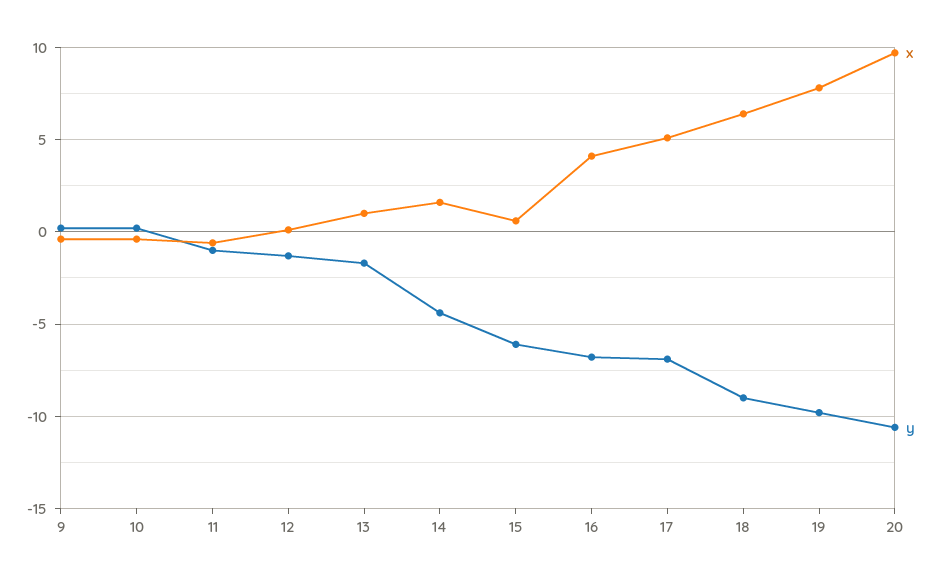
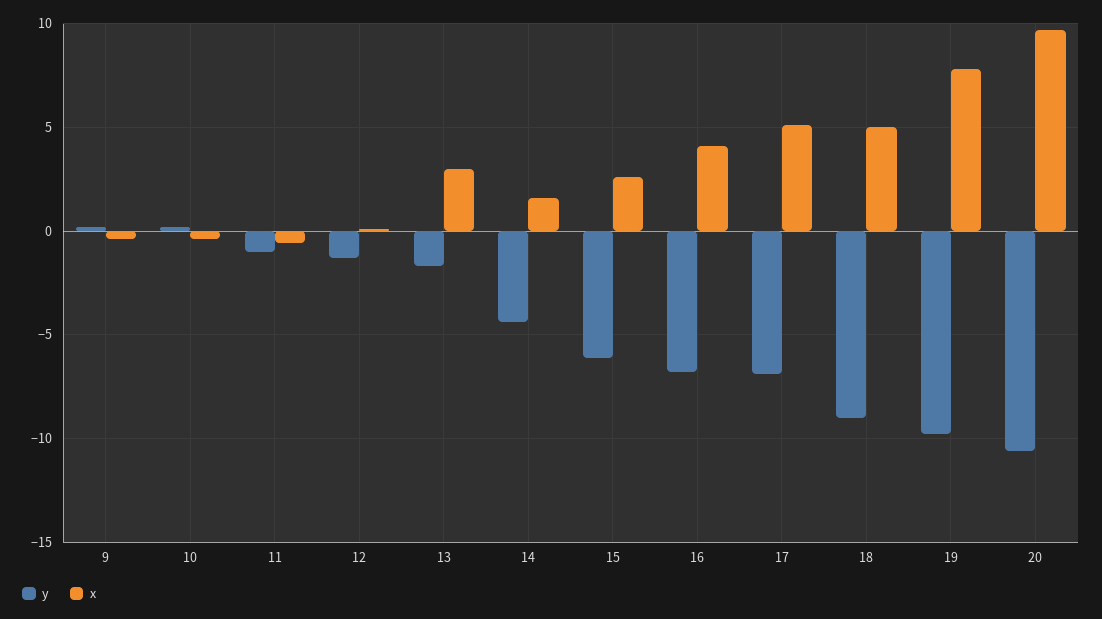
  {
    "x": {
      "9": -0.5,
      "10": -0.5,
      "11": -0.5,
      "12": 0,
-     "13": 1,
+     "13": 3,
      "14": 1.5,
-     "15": 0.5,
+     "15": 2.5,
      "16": 4,
      "17": 5,
-     "18": 6.5,
+     "18": 5,
      "19": 8,
      "20": 9.5
    },
    "y": {
      "9": 0,
      "10": 0,
      "11": -1,
      "12": -1.5,
      "13": -1.5,
      "14": -4.5,
      "15": -6,
      "16": -7,
      "17": -7,
      "18": -9,
      "19": -10,
      "20": -10.5
    }
  }

